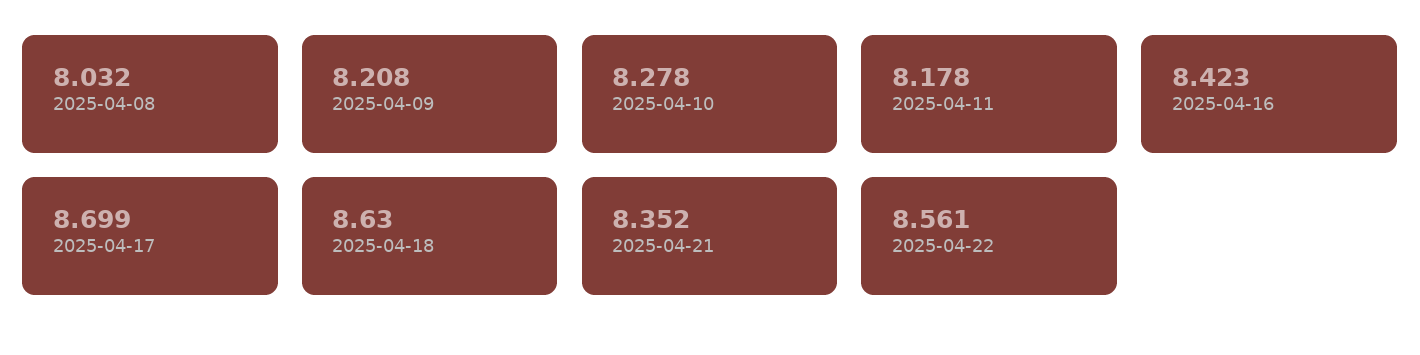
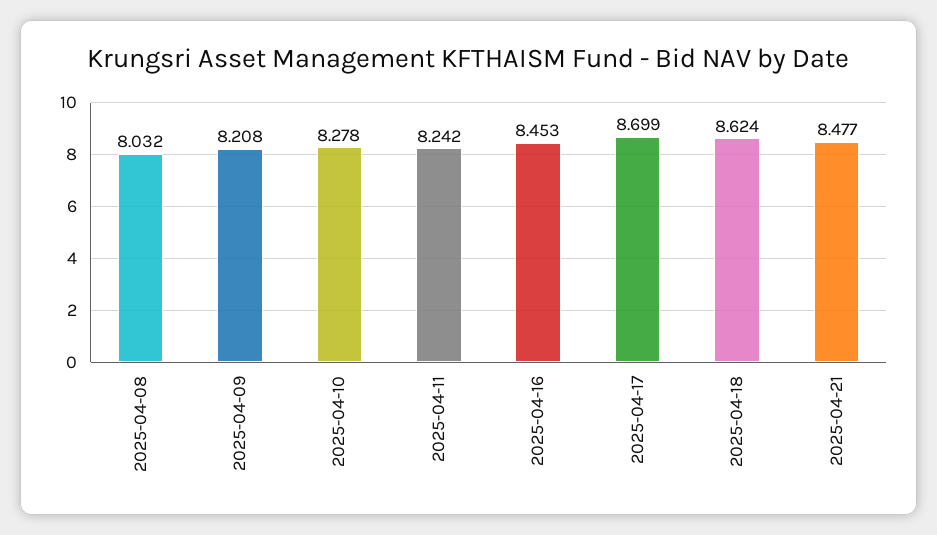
  {
    "2025-04-08": 8.032,
    "2025-04-09": 8.208,
    "2025-04-10": 8.278,
-   "2025-04-11": 8.178,
+   "2025-04-11": 8.242,
-   "2025-04-16": 8.423,
+   "2025-04-16": 8.453,
    "2025-04-17": 8.699,
-   "2025-04-18": 8.63,
+   "2025-04-18": 8.624,
-   "2025-04-21": 8.352,
+   "2025-04-21": 8.477
-   "2025-04-22": 8.561
  }

